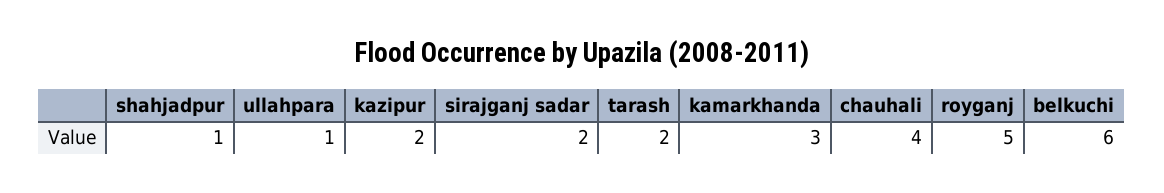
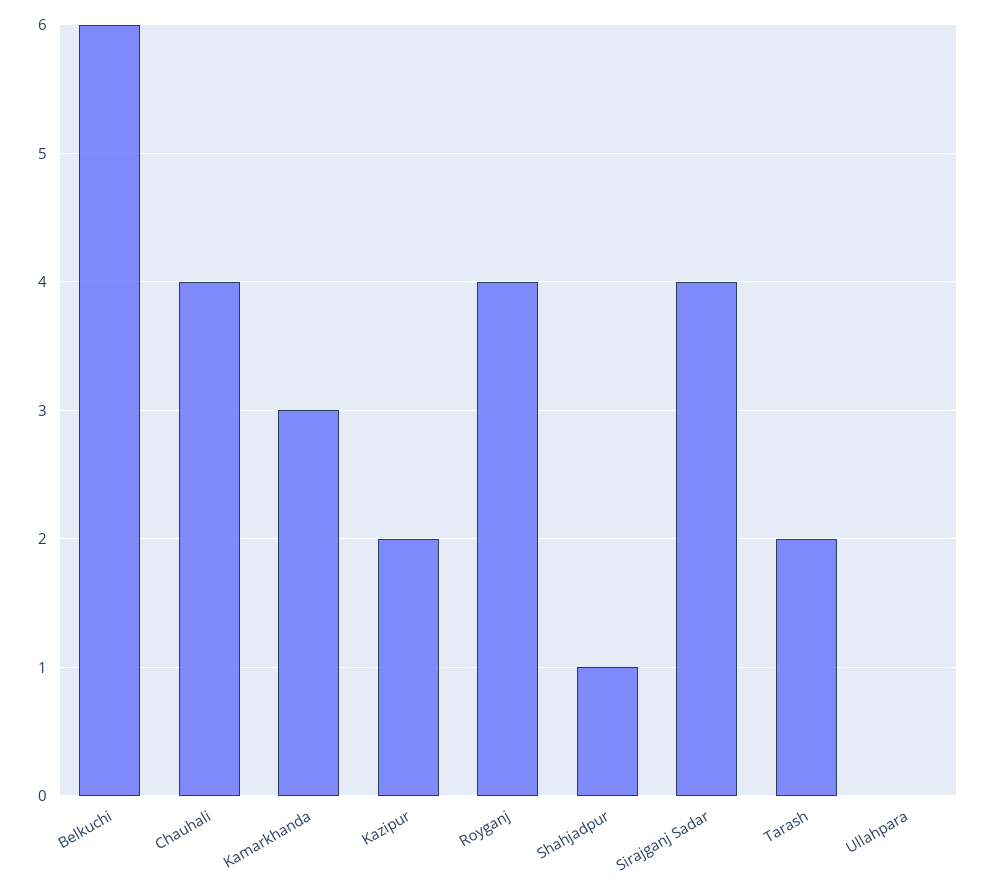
  {
    "shahjadpur": 1,
-   "ullahpara": 1,
+   "ullahpara": 0,
    "kazipur": 2,
-   "sirajganj sadar": 2,
+   "sirajganj sadar": 4,
    "tarash": 2,
    "kamarkhanda": 3,
    "chauhali": 4,
-   "royganj": 5,
+   "royganj": 4,
    "belkuchi": 6
  }

